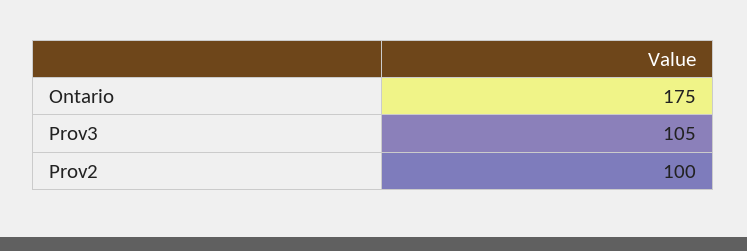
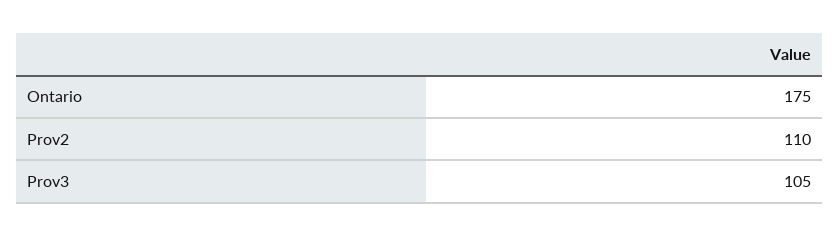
  {
    "Ontario": 175,
    "Prov3": 105,
-   "Prov2": 100
+   "Prov2": 110
  }

